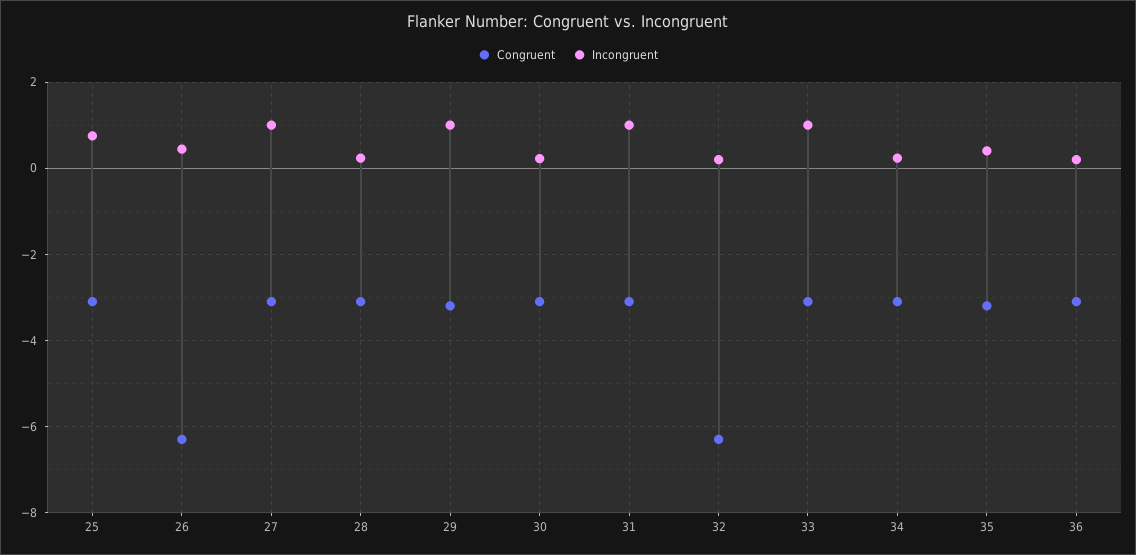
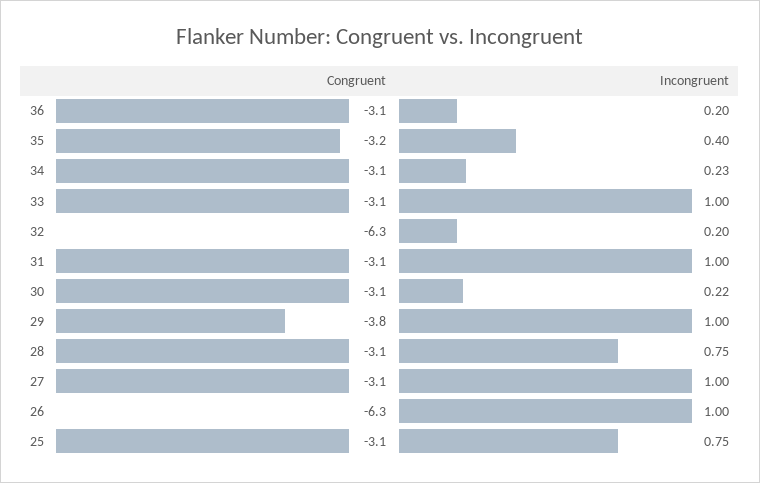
  {
    "Congruent": {
      "25": -3.1,
      "26": -6.3,
      "27": -3.1,
      "28": -3.1,
-     "29": -3.2,
+     "29": -3.8,
      "30": -3.1,
      "31": -3.1,
      "32": -6.3,
      "33": -3.1,
      "34": -3.1,
      "35": -3.2,
      "36": -3.1
    },
    "Incongruent": {
      "25": 0.75,
-     "26": 0.4,
+     "26": 1,
      "27": 1,
-     "28": 0.2,
+     "28": 0.75,
      "29": 1,
      "30": 0.22,
      "31": 1,
      "32": 0.2,
      "33": 1,
      "34": 0.23,
      "35": 0.4,
      "36": 0.2
    }
  }

